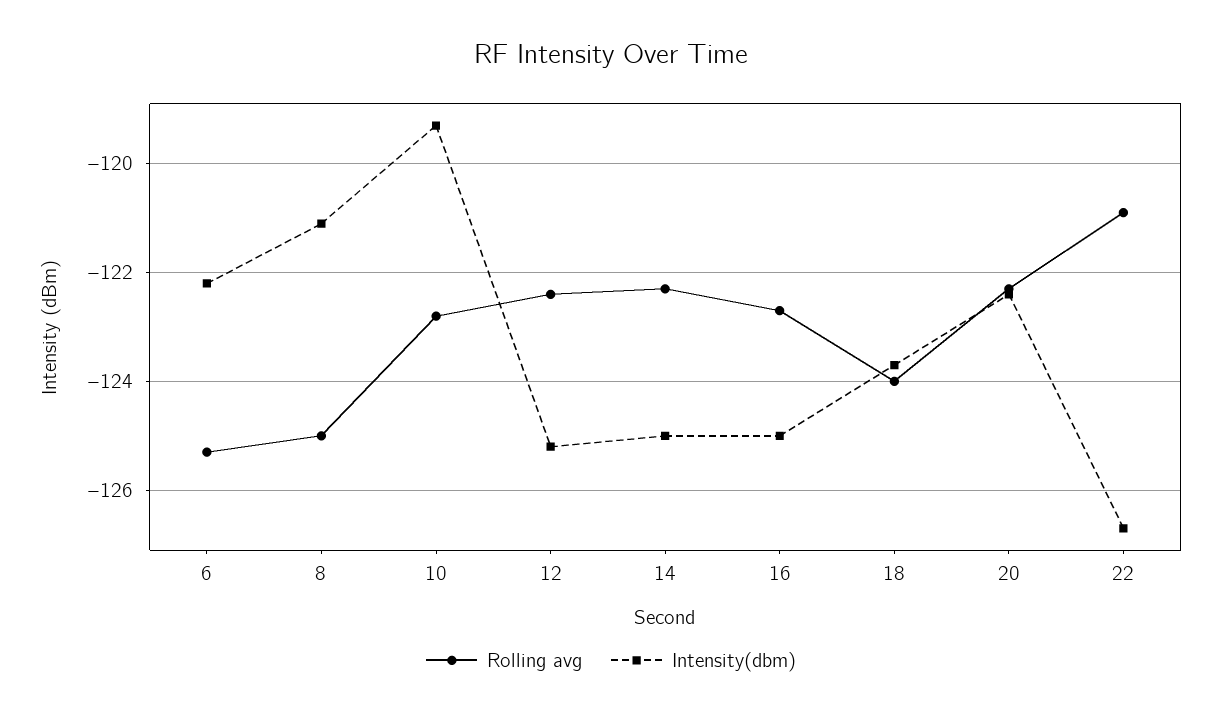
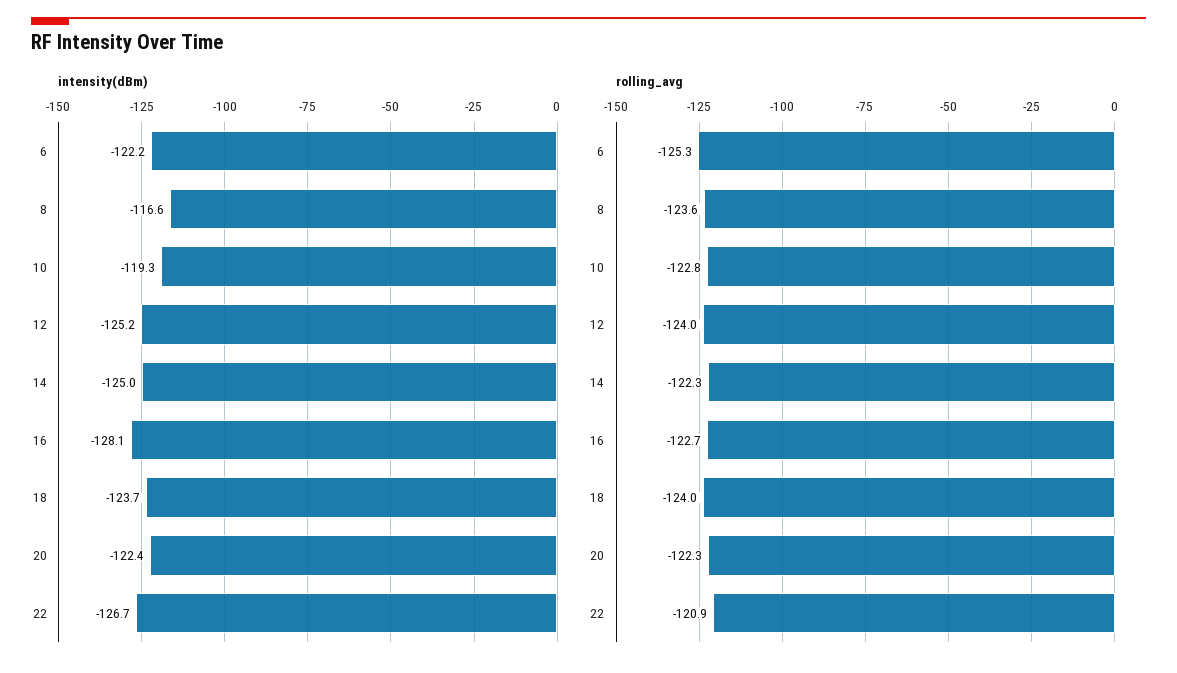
  {
    "Rolling avg": {
      "6": -125.3,
-     "8": -125,
+     "8": -123.6,
      "10": -122.8,
-     "12": -122.5,
+     "12": -124,
      "14": -122.3,
      "16": -122.7,
      "18": -124,
      "20": -122.3,
      "22": -120.9
    },
    "Intensity(dbm)": {
      "6": -122.2,
-     "8": -121,
+     "8": -116.6,
      "10": -119.3,
      "12": -125.2,
      "14": -125,
-     "16": -125,
+     "16": -128.1,
      "18": -123.7,
      "20": -122.4,
      "22": -126.7
    }
  }

